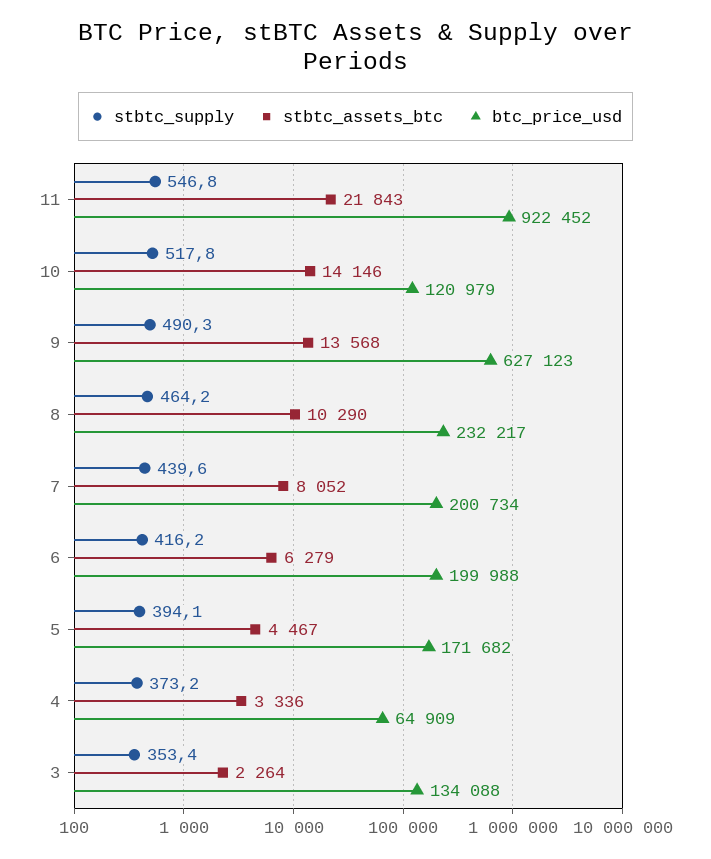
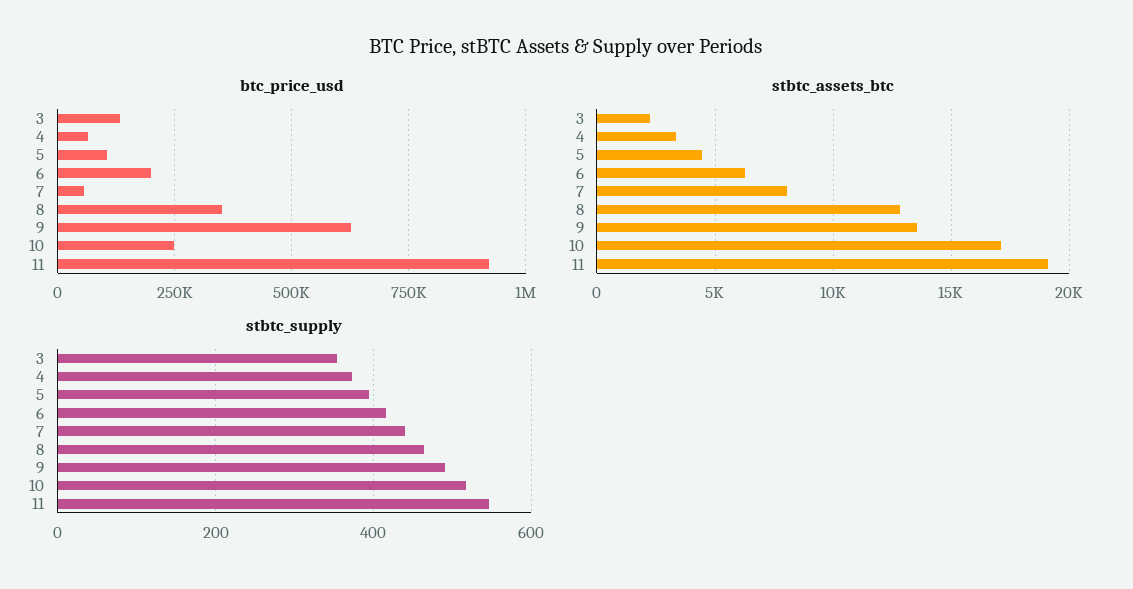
  {
    "stbtc_supply": {
      "11": 546.8,
      "10": 517.8,
      "9": 490.3,
      "8": 464.2,
      "7": 439.6,
      "6": 416.2,
      "5": 394.1,
      "4": 373.2,
      "3": 353.4
    },
    "stbtc_assets_btc": {
-     "11": 21843,
+     "11": 19000,
-     "10": 14146,
+     "10": 17000,
      "9": 13568,
-     "8": 10290,
+     "8": 13000,
      "7": 8052,
      "6": 6279,
      "5": 4467,
      "4": 3336,
      "3": 2264
    },
    "btc_price_usd": {
      "11": 922452,
-     "10": 120979,
+     "10": 250000,
      "9": 627123,
-     "8": 232217,
+     "8": 350000,
-     "7": 200734,
+     "7": 50000,
      "6": 199988,
-     "5": 171682,
+     "5": 100000,
      "4": 64909,
      "3": 134088
    }
  }

